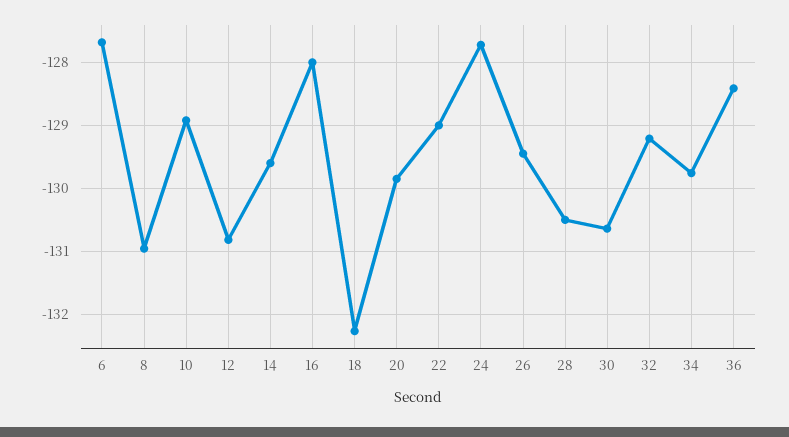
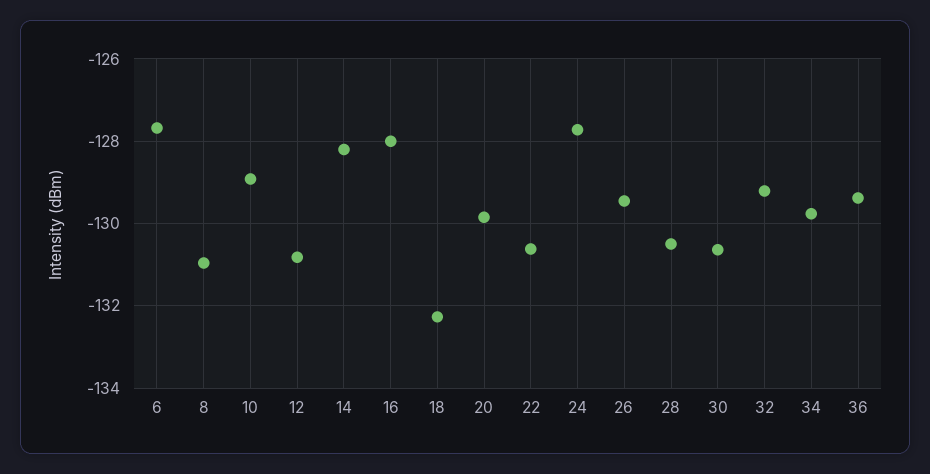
  {
    "6": -127.7,
    "8": -131,
    "10": -128.9,
    "12": -130.8,
-   "14": -129.6,
+   "14": -128.2,
    "16": -128,
    "18": -132.3,
    "20": -129.9,
-   "22": -129,
+   "22": -130.6,
    "24": -127.7,
    "26": -129.5,
    "28": -130.5,
    "30": -130.6,
    "32": -129.2,
    "34": -129.8,
-   "36": -128.4
+   "36": -129.4
  }

